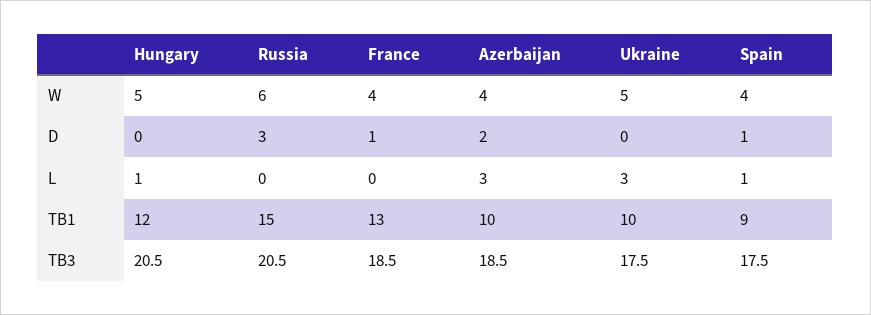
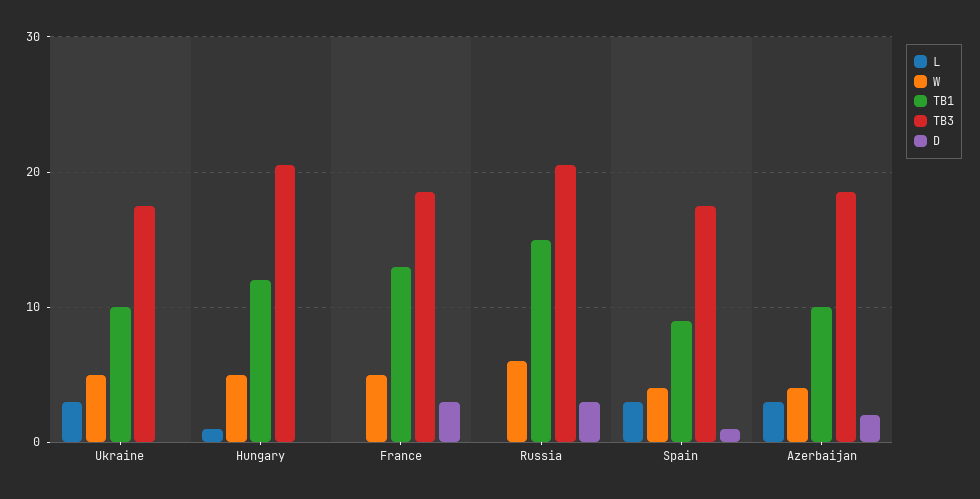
  {
    "W": {
      "Hungary": 5,
      "Russia": 6,
-     "France": 4,
+     "France": 5,
      "Azerbaijan": 4,
      "Ukraine": 5,
      "Spain": 4
    },
    "D": {
      "Hungary": 0,
      "Russia": 3,
-     "France": 1,
+     "France": 3,
      "Azerbaijan": 2,
      "Ukraine": 0,
      "Spain": 1
    },
    "L": {
      "Hungary": 1,
      "Russia": 0,
      "France": 0,
      "Azerbaijan": 3,
      "Ukraine": 3,
-     "Spain": 1
+     "Spain": 3
    },
    "TB1": {
      "Hungary": 12,
      "Russia": 15,
      "France": 13,
      "Azerbaijan": 10,
      "Ukraine": 10,
      "Spain": 9
    },
    "TB3": {
      "Hungary": 20.5,
      "Russia": 20.5,
      "France": 18.5,
      "Azerbaijan": 18.5,
      "Ukraine": 17.5,
      "Spain": 17.5
    }
  }

